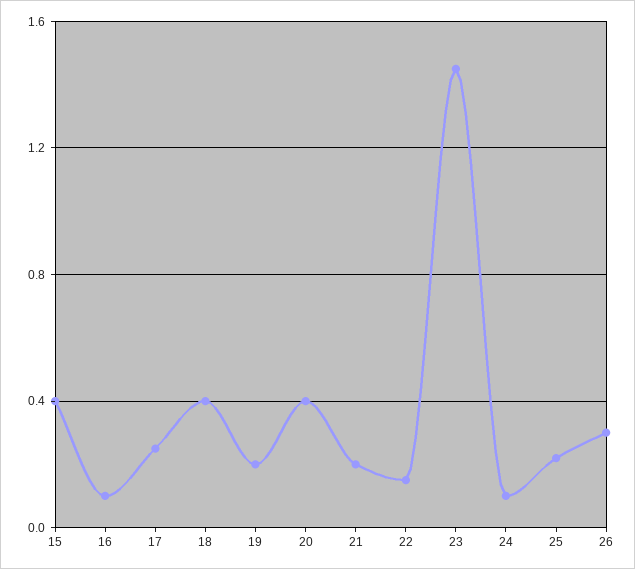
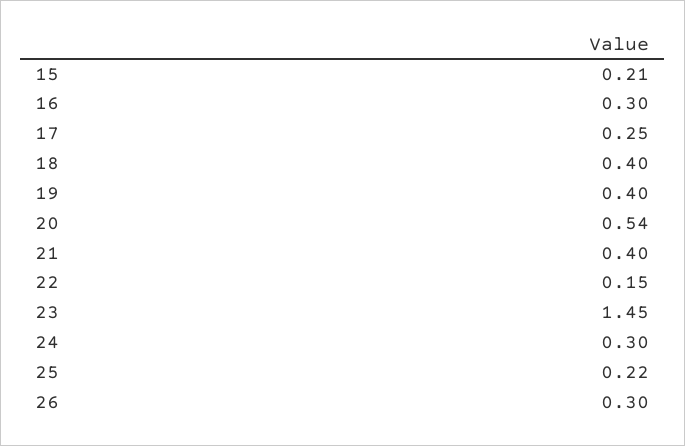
  {
-   "15": 0.4,
+   "15": 0.21,
-   "16": 0.1,
+   "16": 0.3,
    "17": 0.25,
    "18": 0.4,
-   "19": 0.2,
+   "19": 0.4,
-   "20": 0.4,
+   "20": 0.54,
-   "21": 0.2,
+   "21": 0.4,
    "22": 0.15,
    "23": 1.45,
-   "24": 0.1,
+   "24": 0.3,
    "25": 0.22,
    "26": 0.3
  }

